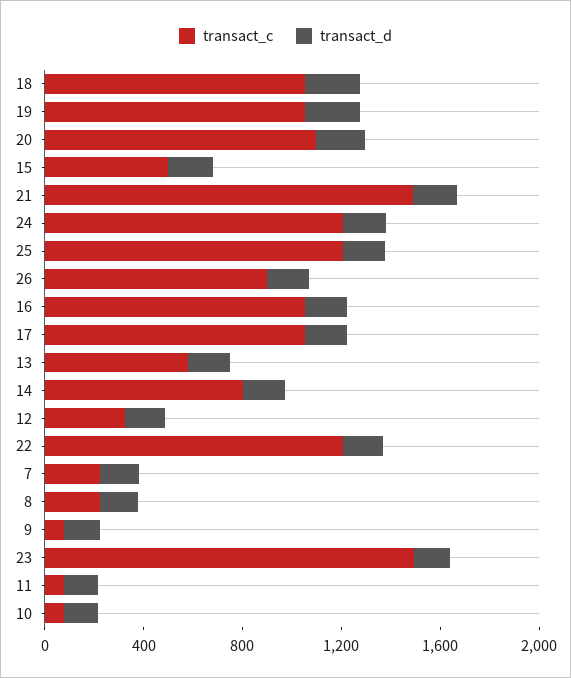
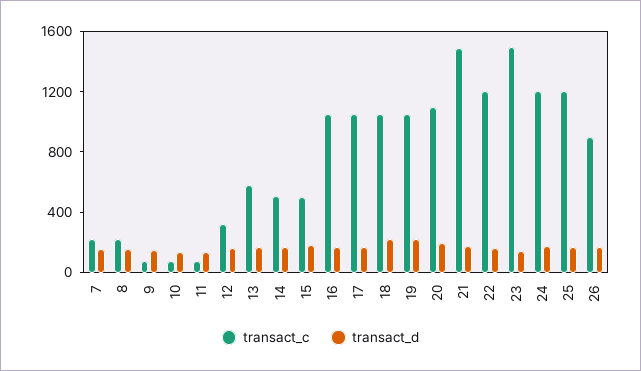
  {
    "transact_c": {
      "18": 1100,
      "19": 1100,
      "20": 1100,
      "15": 500,
      "21": 1500,
      "24": 1200,
      "25": 1200,
      "26": 900,
      "16": 1100,
      "17": 1100,
      "13": 600,
-     "14": 800,
+     "14": 500,
      "12": 300,
      "22": 1200,
      "7": 200,
      "8": 200,
      "9": 100,
      "23": 1500,
      "11": 100,
      "10": 100
    },
    "transact_d": {
      "18": 200,
      "19": 200,
      "20": 200,
      "15": 200,
      "21": 200,
      "24": 200,
      "25": 200,
      "26": 200,
      "16": 200,
      "17": 200,
      "13": 200,
      "14": 200,
      "12": 200,
      "22": 200,
      "7": 200,
      "8": 200,
      "9": 100,
      "23": 100,
      "11": 100,
      "10": 100
    }
  }

